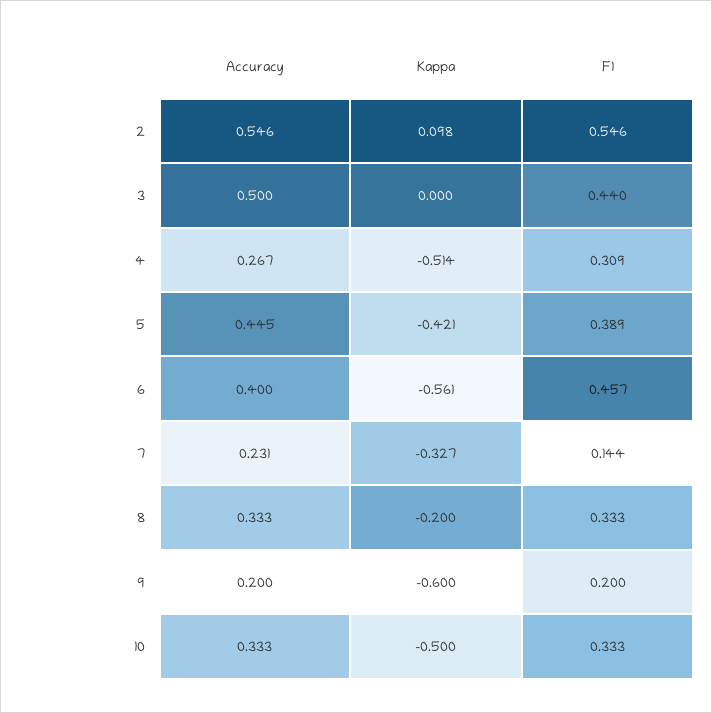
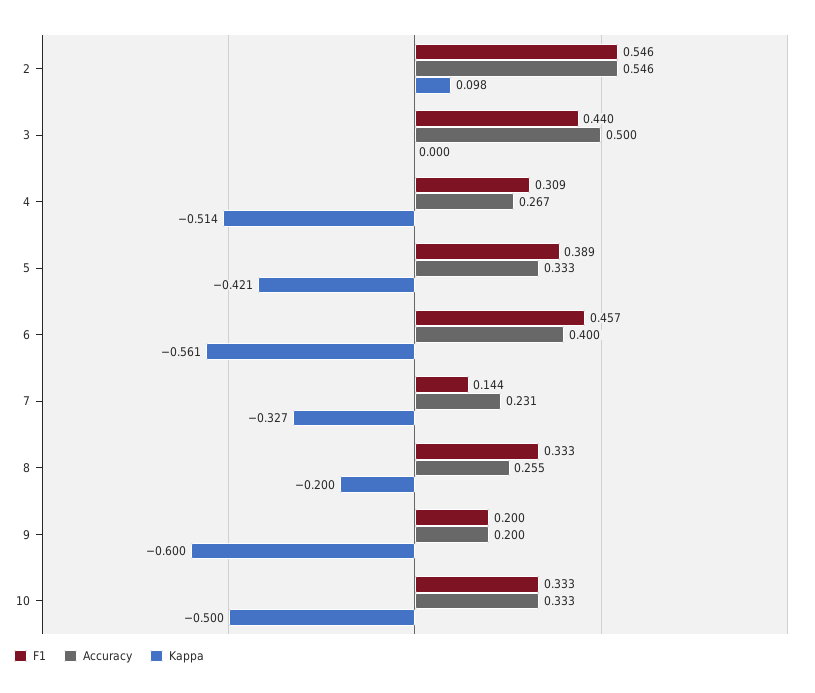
  {
    "Accuracy": {
      "2": 0.546,
      "3": 0.5,
      "4": 0.267,
-     "5": 0.445,
+     "5": 0.333,
      "6": 0.4,
      "7": 0.231,
-     "8": 0.333,
+     "8": 0.255,
      "9": 0.2,
      "10": 0.333
    },
    "Kappa": {
      "2": 0.098,
      "3": 0,
      "4": -0.514,
      "5": -0.421,
      "6": -0.561,
      "7": -0.327,
      "8": -0.2,
      "9": -0.6,
      "10": -0.5
    },
    "F1": {
      "2": 0.546,
      "3": 0.44,
      "4": 0.309,
      "5": 0.389,
      "6": 0.457,
      "7": 0.144,
      "8": 0.333,
      "9": 0.2,
      "10": 0.333
    }
  }

